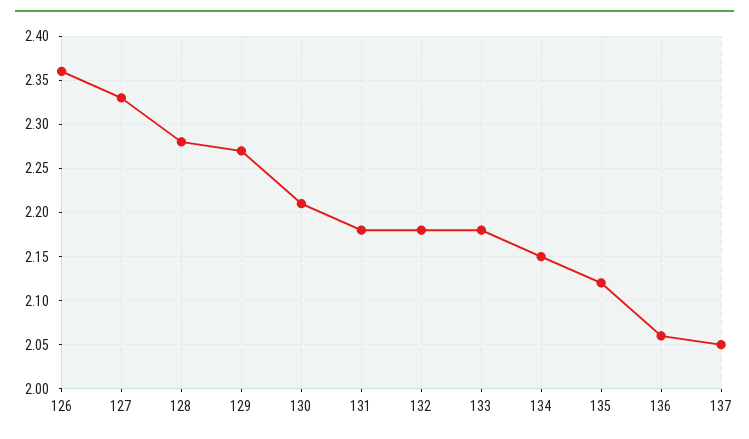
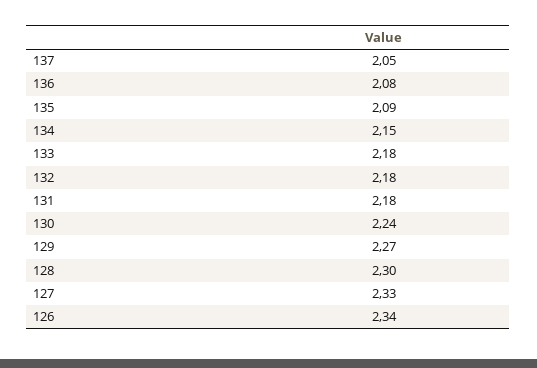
  {
-   "126": 2.36,
+   "126": 2.34,
    "127": 2.33,
-   "128": 2.28,
+   "128": 2.3,
    "129": 2.27,
-   "130": 2.21,
+   "130": 2.24,
    "131": 2.18,
    "132": 2.18,
    "133": 2.18,
    "134": 2.15,
-   "135": 2.12,
+   "135": 2.09,
-   "136": 2.06,
+   "136": 2.08,
    "137": 2.05
  }

